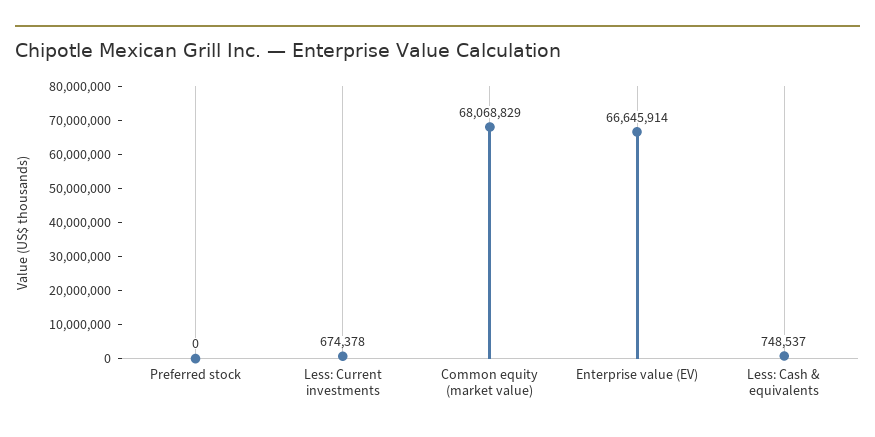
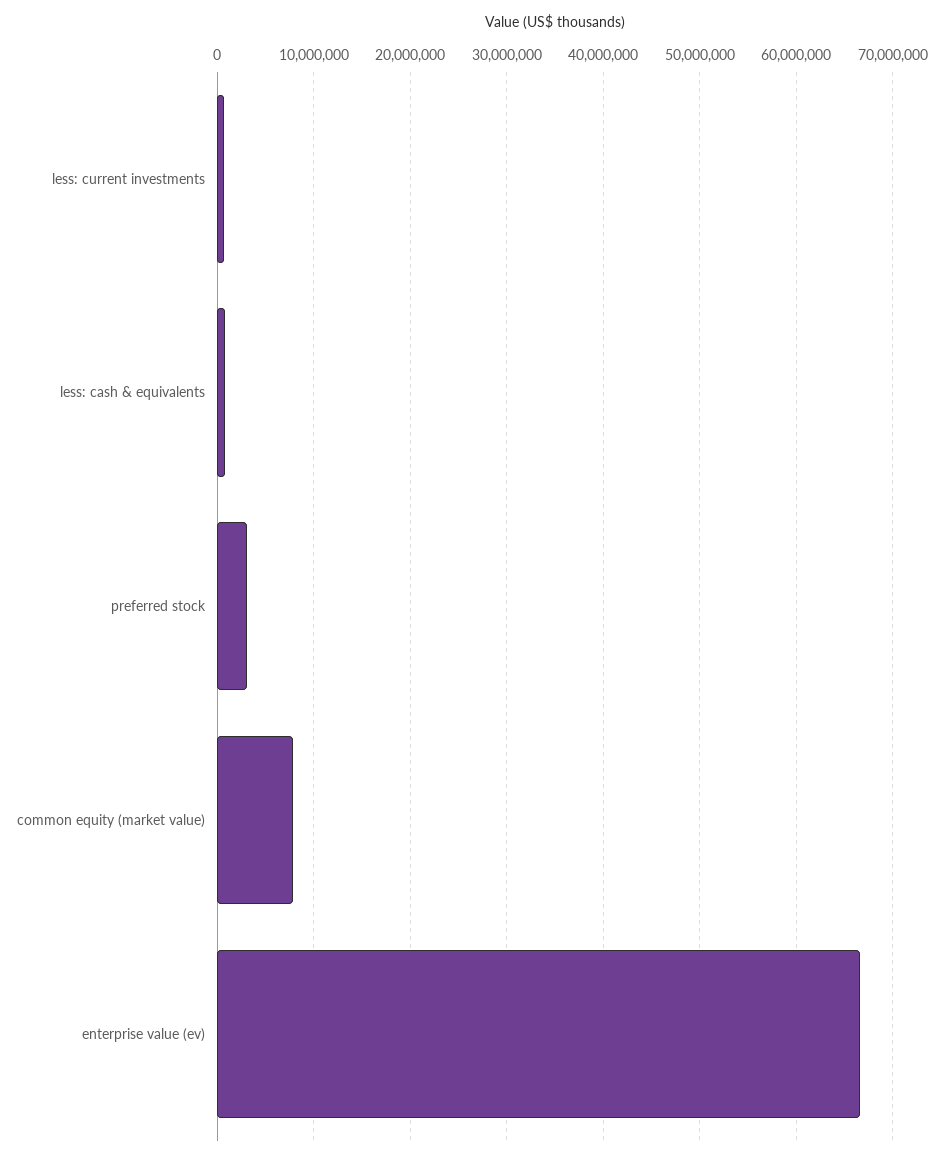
  {
-   "Preferred stock": 0,
+   "Preferred stock": 3000000,
    "Less: Current investments": 674378,
-   "Common equity (market value)": 68068829,
+   "Common equity (market value)": 8000000,
    "Enterprise value (EV)": 66645914,
    "Less: Cash & equivalents": 748537
  }

